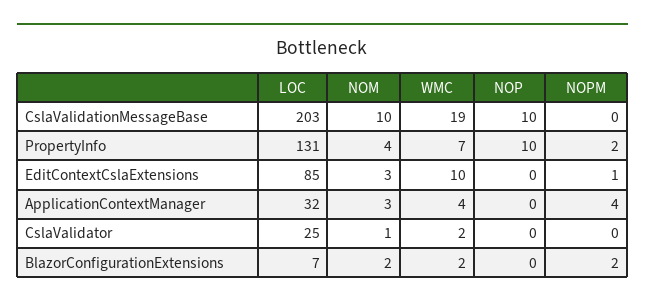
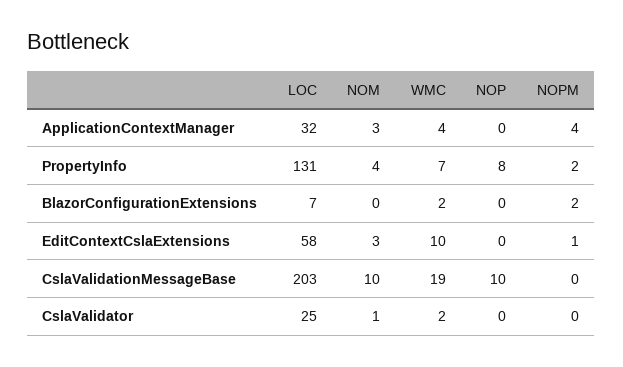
  {
    "LOC": {
      "CslaValidationMessageBase": 203,
      "PropertyInfo": 131,
-     "EditContextCslaExtensions": 85,
+     "EditContextCslaExtensions": 58,
      "ApplicationContextManager": 32,
      "CslaValidator": 25,
      "BlazorConfigurationExtensions": 7
    },
    "NOM": {
      "CslaValidationMessageBase": 10,
      "PropertyInfo": 4,
      "EditContextCslaExtensions": 3,
      "ApplicationContextManager": 3,
      "CslaValidator": 1,
-     "BlazorConfigurationExtensions": 2
+     "BlazorConfigurationExtensions": 0
    },
    "WMC": {
      "CslaValidationMessageBase": 19,
      "PropertyInfo": 7,
      "EditContextCslaExtensions": 10,
      "ApplicationContextManager": 4,
      "CslaValidator": 2,
      "BlazorConfigurationExtensions": 2
    },
    "NOP": {
      "CslaValidationMessageBase": 10,
-     "PropertyInfo": 10,
+     "PropertyInfo": 8,
      "EditContextCslaExtensions": 0,
      "ApplicationContextManager": 0,
      "CslaValidator": 0,
      "BlazorConfigurationExtensions": 0
    },
    "NOPM": {
      "CslaValidationMessageBase": 0,
      "PropertyInfo": 2,
      "EditContextCslaExtensions": 1,
      "ApplicationContextManager": 4,
      "CslaValidator": 0,
      "BlazorConfigurationExtensions": 2
    }
  }

